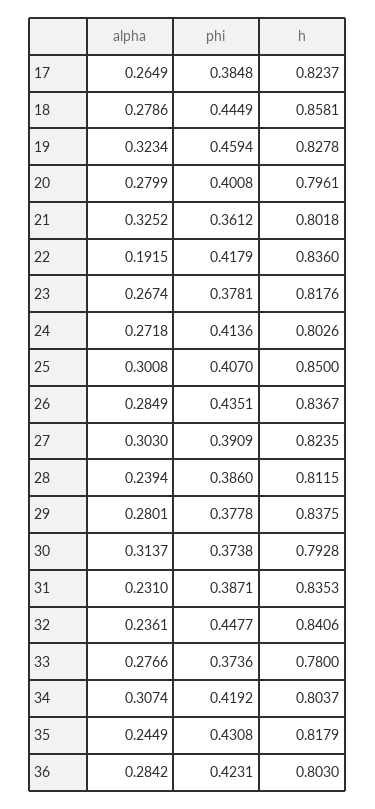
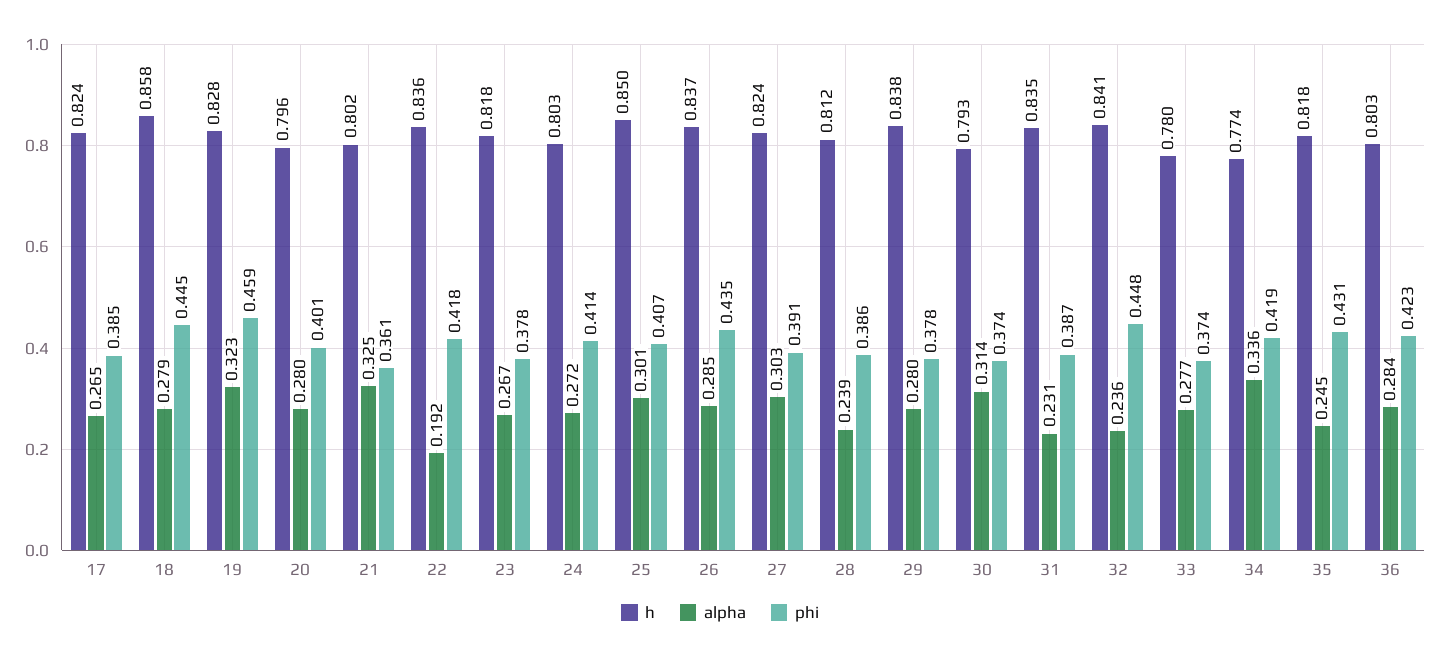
  {
    "alpha": {
      "17": 0.2649,
      "18": 0.2786,
      "19": 0.3234,
      "20": 0.2799,
      "21": 0.3252,
      "22": 0.1915,
      "23": 0.2674,
      "24": 0.2718,
      "25": 0.3008,
      "26": 0.2849,
      "27": 0.303,
      "28": 0.2394,
      "29": 0.2801,
      "30": 0.3137,
      "31": 0.231,
      "32": 0.2361,
      "33": 0.2766,
-     "34": 0.3074,
+     "34": 0.336,
      "35": 0.2449,
      "36": 0.2842
    },
    "phi": {
      "17": 0.3848,
      "18": 0.4449,
      "19": 0.4594,
      "20": 0.4008,
      "21": 0.3612,
      "22": 0.4179,
      "23": 0.3781,
      "24": 0.4136,
      "25": 0.407,
      "26": 0.4351,
      "27": 0.3909,
      "28": 0.386,
      "29": 0.3778,
      "30": 0.3738,
      "31": 0.3871,
      "32": 0.4477,
      "33": 0.3736,
      "34": 0.4192,
      "35": 0.4308,
      "36": 0.4231
    },
    "h": {
      "17": 0.8237,
      "18": 0.8581,
      "19": 0.8278,
      "20": 0.7961,
      "21": 0.8018,
      "22": 0.836,
      "23": 0.8176,
      "24": 0.8026,
      "25": 0.85,
      "26": 0.8367,
      "27": 0.8235,
      "28": 0.8115,
      "29": 0.8375,
      "30": 0.7928,
      "31": 0.8353,
      "32": 0.8406,
      "33": 0.78,
-     "34": 0.8037,
+     "34": 0.774,
      "35": 0.8179,
      "36": 0.803
    }
  }

